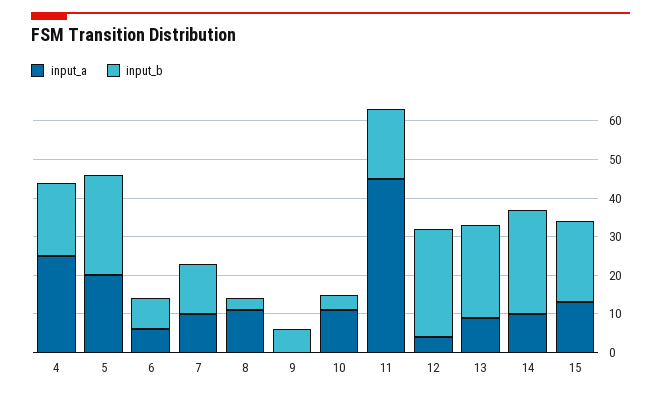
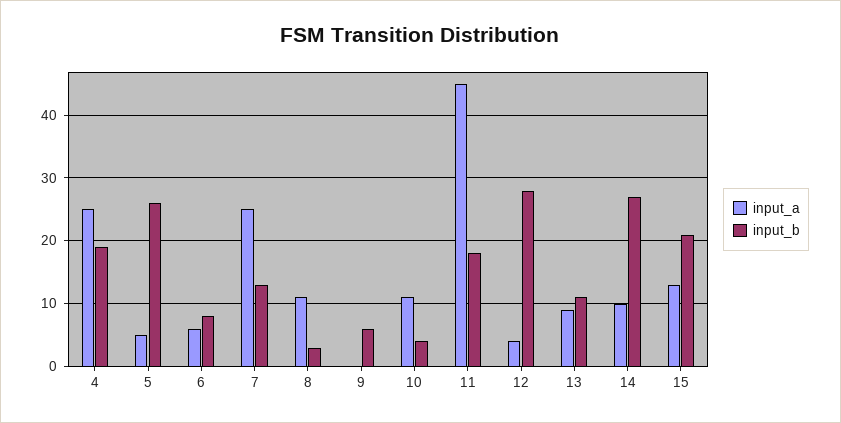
  {
    "input_a": {
      "4": 25,
-     "5": 20,
+     "5": 5,
      "6": 6,
-     "7": 10,
+     "7": 25,
      "8": 11,
      "9": 0,
      "10": 11,
      "11": 45,
      "12": 4,
      "13": 9,
      "14": 10,
      "15": 13
    },
    "input_b": {
      "4": 19,
      "5": 26,
      "6": 8,
      "7": 13,
      "8": 3,
      "9": 6,
      "10": 4,
      "11": 18,
      "12": 28,
-     "13": 25,
+     "13": 11,
      "14": 27,
      "15": 21
    }
  }

